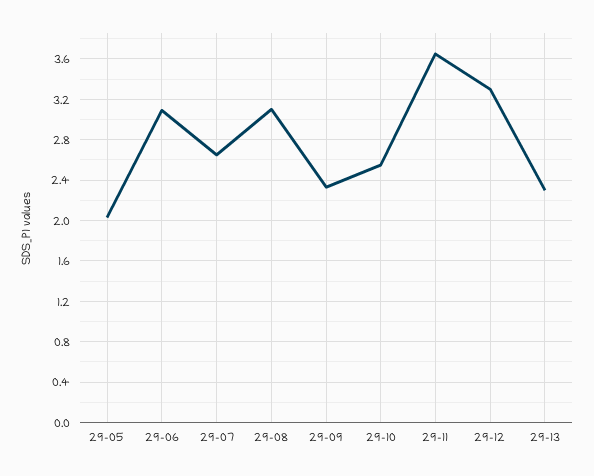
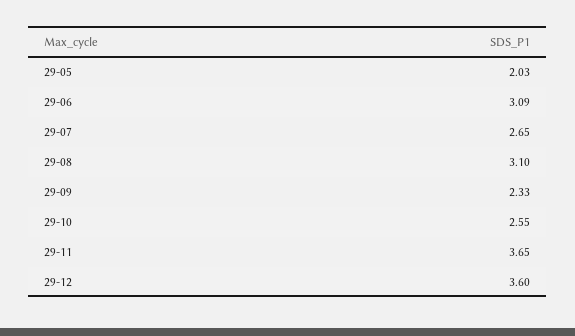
  {
    "29-05": 2.03,
    "29-06": 3.09,
    "29-07": 2.65,
    "29-08": 3.1,
    "29-09": 2.33,
    "29-10": 2.55,
    "29-11": 3.65,
-   "29-12": 3.3,
+   "29-12": 3.6
-   "29-13": 2.3
  }

